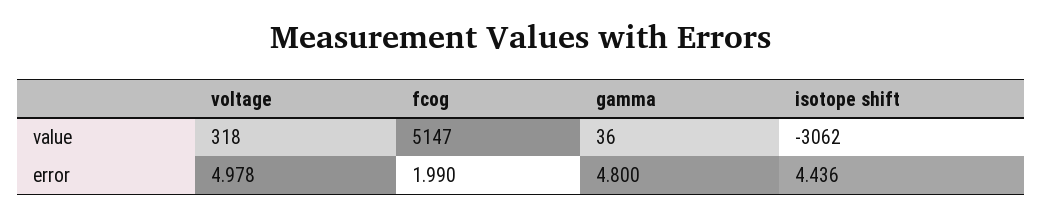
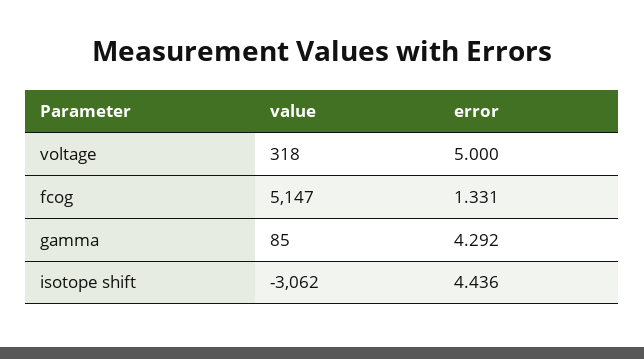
  {
    "voltage": {
      "value": 318,
-     "error": 4.978
+     "error": 5
    },
    "fcog": {
      "value": 5147,
-     "error": 1.99
+     "error": 1.331
    },
    "gamma": {
-     "value": 36,
+     "value": 85,
-     "error": 4.8
+     "error": 4.292
    },
    "isotope shift": {
      "value": -3062,
      "error": 4.436
    }
  }

